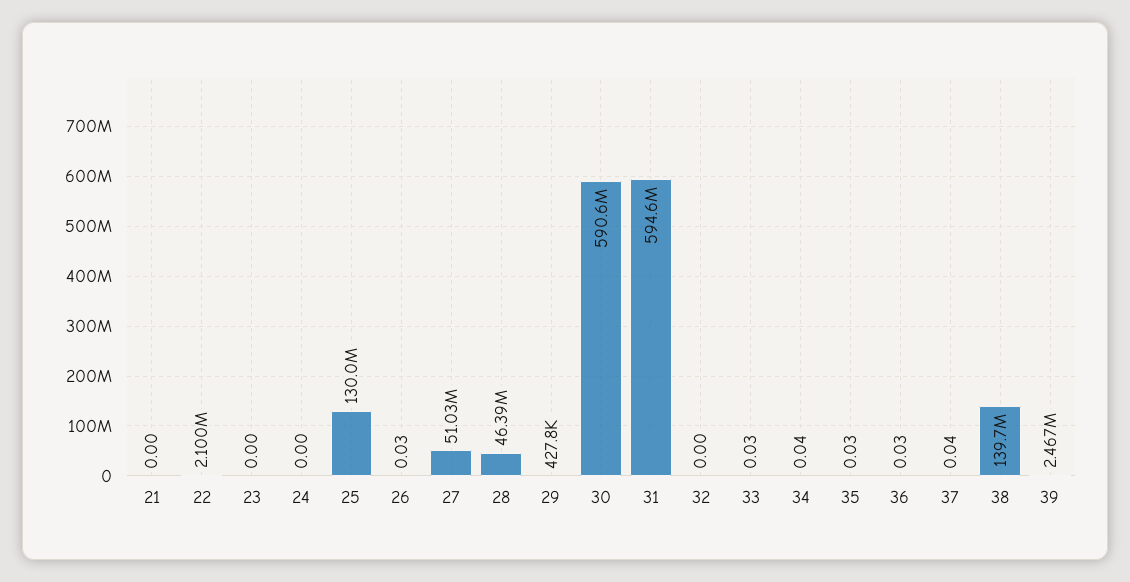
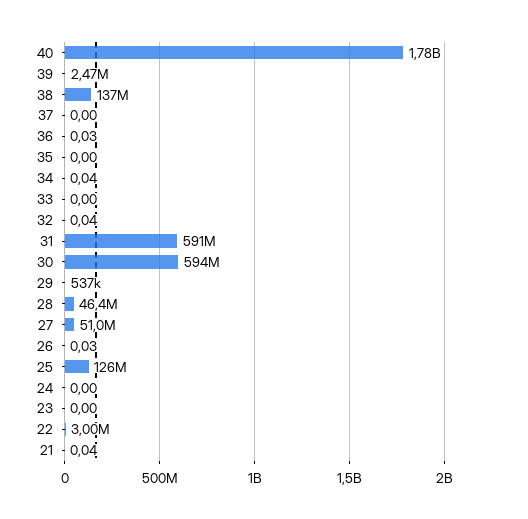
  {
-   "21": 0,
+   "21": 0.04,
-   "22": 2100000,
+   "22": 3000000,
    "23": 0,
    "24": 0,
-   "25": 130000000,
+   "25": 126000000,
    "26": 0.03,
    "27": 51030000,
    "28": 46390000,
-   "29": 427800,
+   "29": 537000,
-   "30": 590600000,
+   "30": 594000000,
-   "31": 594600000,
+   "31": 591000000,
-   "32": 0,
+   "32": 0.04,
-   "33": 0.03,
+   "33": 0,
    "34": 0.04,
-   "35": 0.03,
+   "35": 0,
    "36": 0.03,
-   "37": 0.04,
+   "37": 0,
-   "38": 139700000,
+   "38": 137000000,
-   "39": 2467000
+   "39": 2467000,
+   "40": 1780000000
  }

